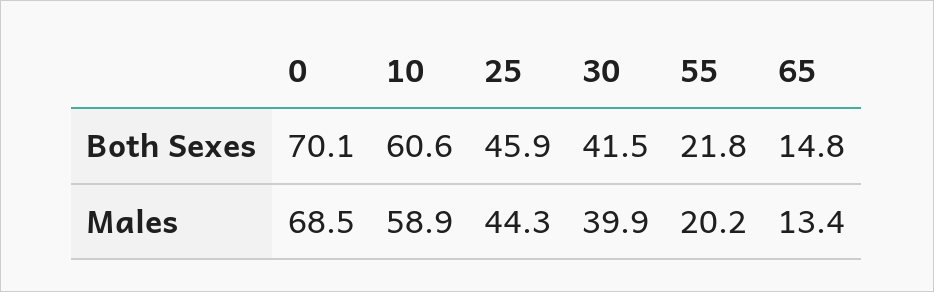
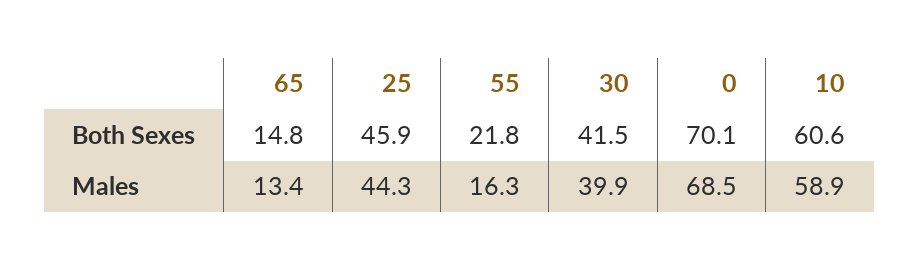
  {
    "0": {
      "Both Sexes": 70.1,
      "Males": 68.5
    },
    "10": {
      "Both Sexes": 60.6,
      "Males": 58.9
    },
    "25": {
      "Both Sexes": 45.9,
      "Males": 44.3
    },
    "30": {
      "Both Sexes": 41.5,
      "Males": 39.9
    },
    "55": {
      "Both Sexes": 21.8,
-     "Males": 20.2
+     "Males": 16.3
    },
    "65": {
      "Both Sexes": 14.8,
      "Males": 13.4
    }
  }

